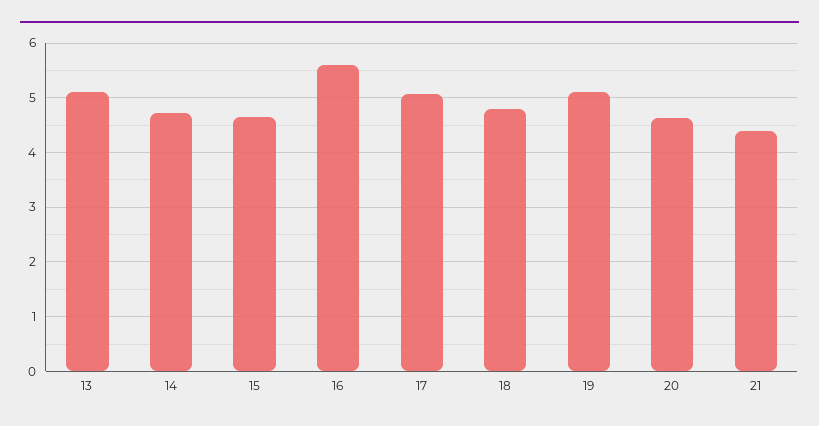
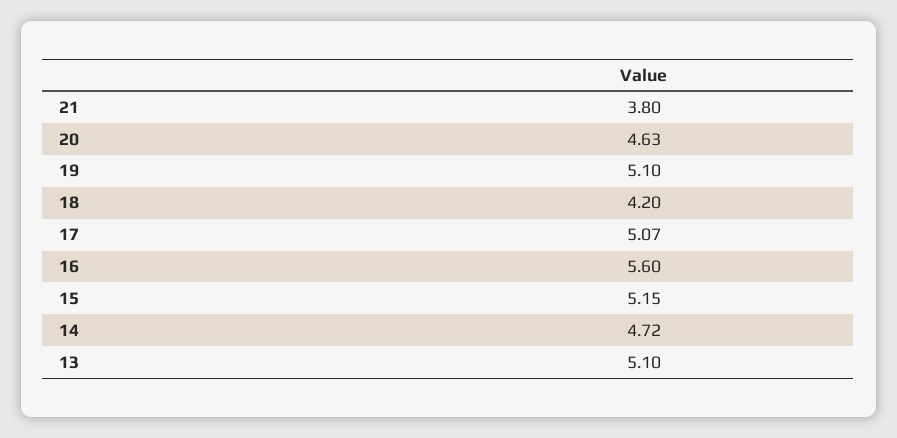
  {
    "13": 5.1,
    "14": 4.72,
-   "15": 4.6,
+   "15": 5.15,
    "16": 5.6,
    "17": 5.07,
-   "18": 4.8,
+   "18": 4.2,
    "19": 5.1,
    "20": 4.63,
-   "21": 4.4
+   "21": 3.8
  }

